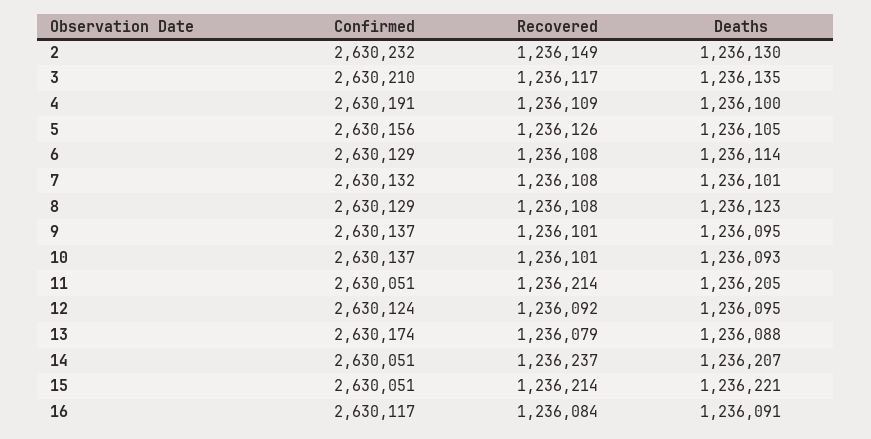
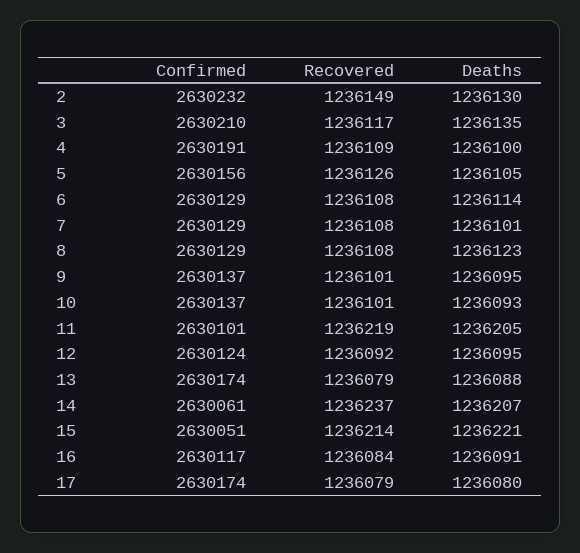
  {
    "Confirmed": {
      "2": 2630232,
      "3": 2630210,
      "4": 2630191,
      "5": 2630156,
      "6": 2630129,
-     "7": 2630132,
+     "7": 2630129,
      "8": 2630129,
      "9": 2630137,
      "10": 2630137,
-     "11": 2630051,
+     "11": 2630101,
      "12": 2630124,
      "13": 2630174,
-     "14": 2630051,
+     "14": 2630061,
      "15": 2630051,
-     "16": 2630117
+     "16": 2630117,
+     "17": 2630174
    },
    "Recovered": {
      "2": 1236149,
      "3": 1236117,
      "4": 1236109,
      "5": 1236126,
      "6": 1236108,
      "7": 1236108,
      "8": 1236108,
      "9": 1236101,
      "10": 1236101,
-     "11": 1236214,
+     "11": 1236219,
      "12": 1236092,
      "13": 1236079,
      "14": 1236237,
      "15": 1236214,
-     "16": 1236084
+     "16": 1236084,
+     "17": 1236079
    },
    "Deaths": {
      "2": 1236130,
      "3": 1236135,
      "4": 1236100,
      "5": 1236105,
      "6": 1236114,
      "7": 1236101,
      "8": 1236123,
      "9": 1236095,
      "10": 1236093,
      "11": 1236205,
      "12": 1236095,
      "13": 1236088,
      "14": 1236207,
      "15": 1236221,
-     "16": 1236091
+     "16": 1236091,
+     "17": 1236080
    }
  }

